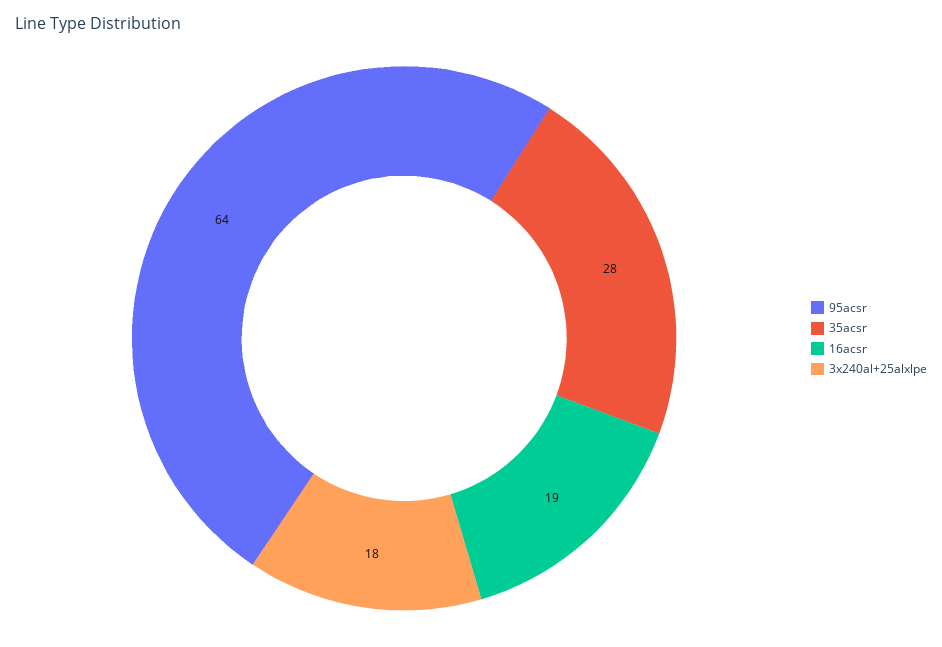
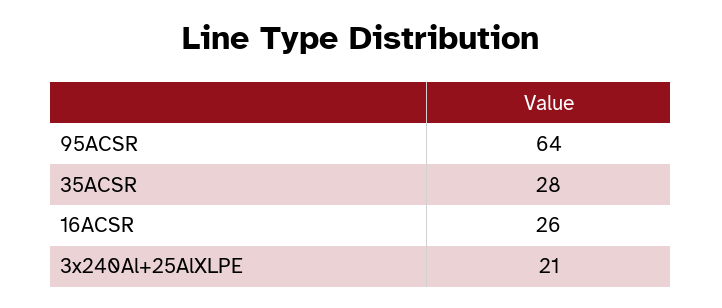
  {
    "95acsr": 64,
    "35acsr": 28,
-   "16acsr": 19,
+   "16acsr": 26,
-   "3x240al+25alxlpe": 18
+   "3x240al+25alxlpe": 21
  }

